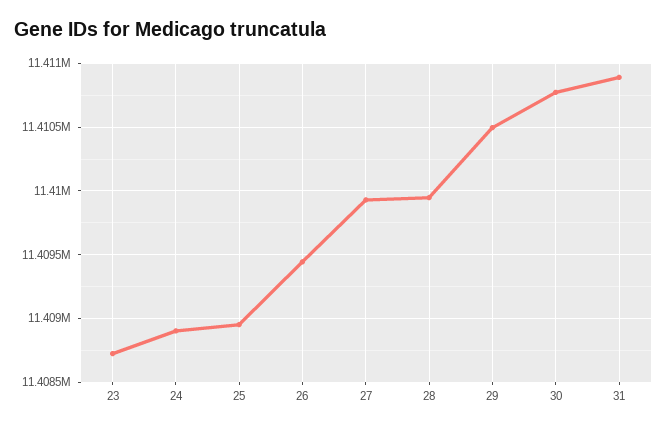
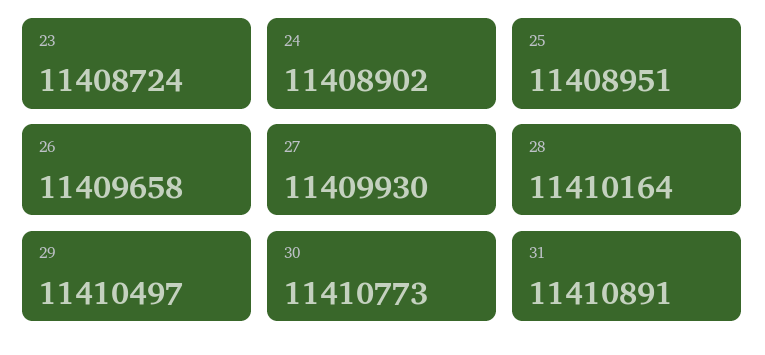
  {
    "23": 11408724,
    "24": 11408902,
    "25": 11408951,
-   "26": 11409450,
+   "26": 11409658,
    "27": 11409930,
-   "28": 11409950,
+   "28": 11410164,
    "29": 11410497,
    "30": 11410773,
    "31": 11410891
  }

